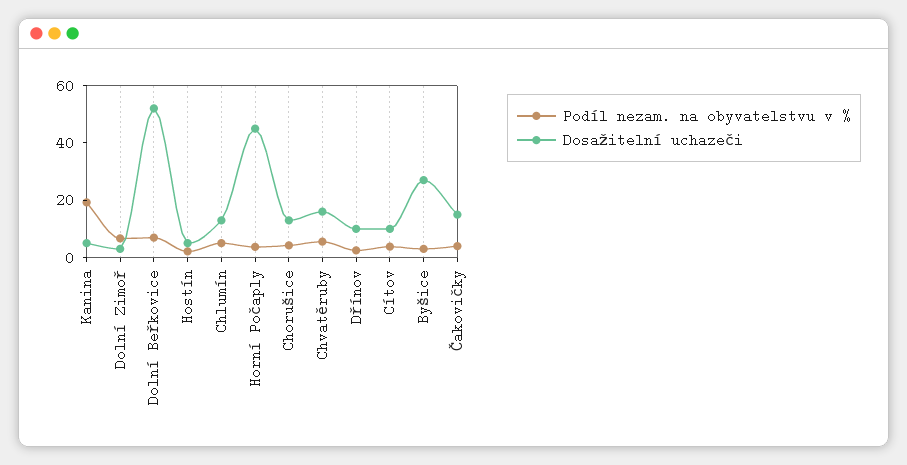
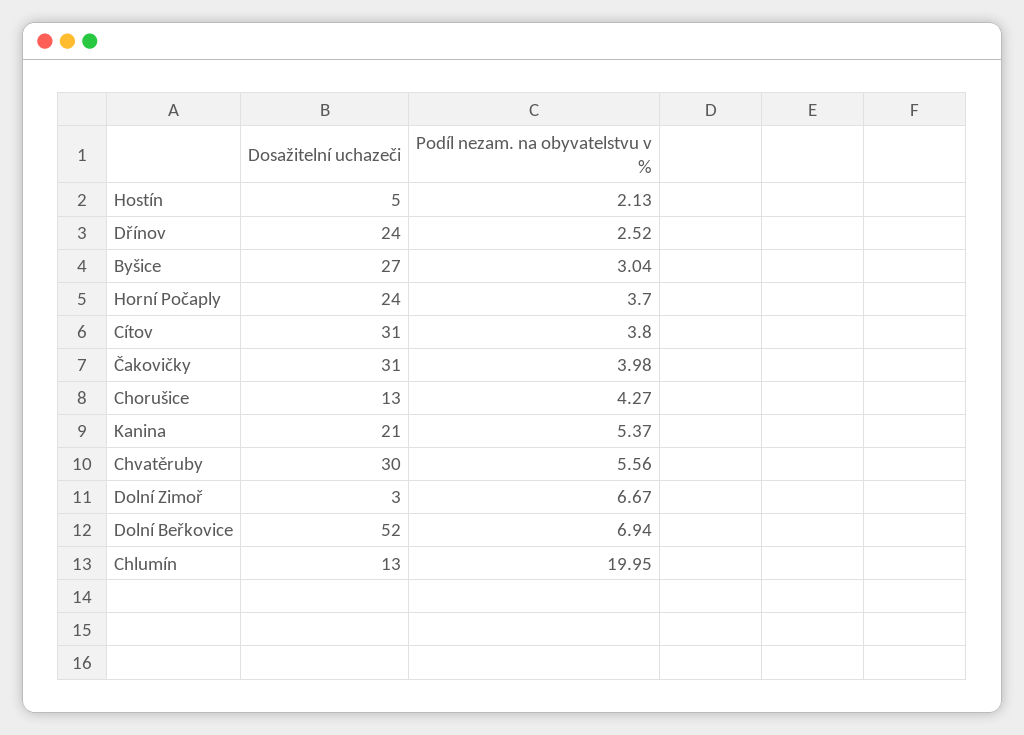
  {
    "Podíl nezam. na obyvatelstvu v %": {
-     "Kanina": 20,
+     "Kanina": 5.37,
      "Dolní Zimoř": 6.67,
      "Dolní Beřkovice": 6.94,
      "Hostín": 2.13,
-     "Chlumín": 5,
+     "Chlumín": 19.95,
      "Horní Počaply": 3.7,
      "Chorušice": 4.27,
      "Chvatěruby": 5.56,
      "Dřínov": 2.52,
      "Cítov": 3.8,
      "Byšice": 3.04,
      "Čakovičky": 3.98
    },
    "Dosažitelní uchazeči": {
-     "Kanina": 5,
+     "Kanina": 21,
      "Dolní Zimoř": 3,
      "Dolní Beřkovice": 52,
      "Hostín": 5,
      "Chlumín": 13,
-     "Horní Počaply": 45,
+     "Horní Počaply": 24,
      "Chorušice": 13,
-     "Chvatěruby": 15,
+     "Chvatěruby": 30,
-     "Dřínov": 10,
+     "Dřínov": 24,
-     "Cítov": 10,
+     "Cítov": 31,
      "Byšice": 27,
-     "Čakovičky": 15
+     "Čakovičky": 31
    }
  }

